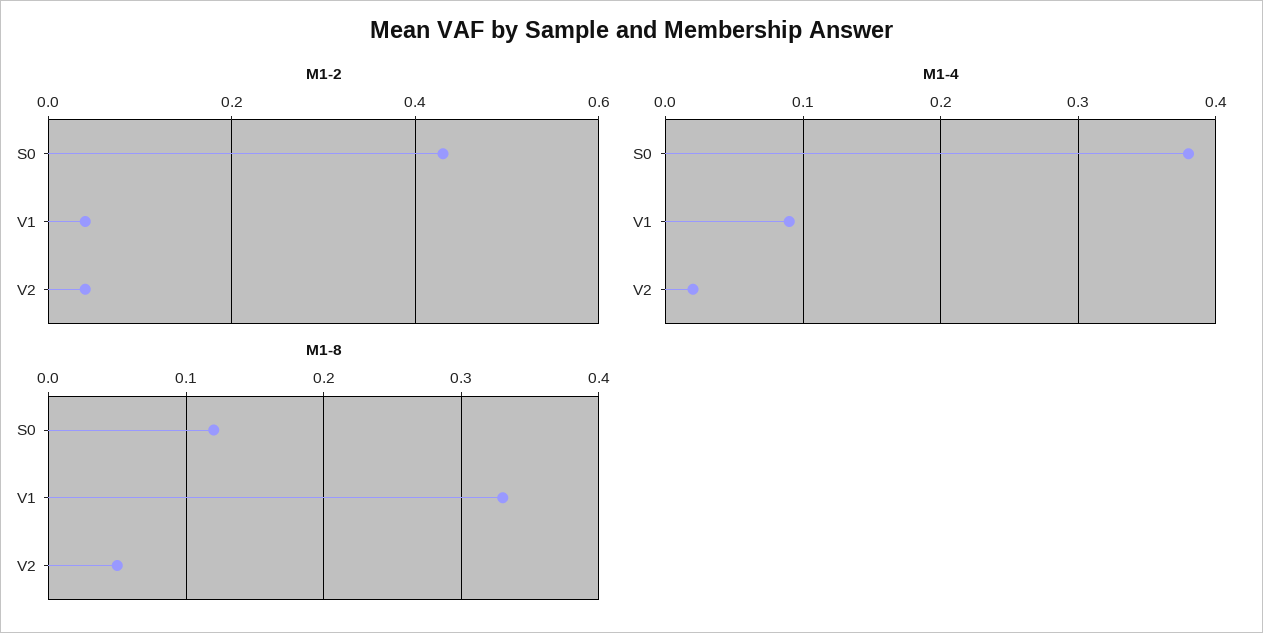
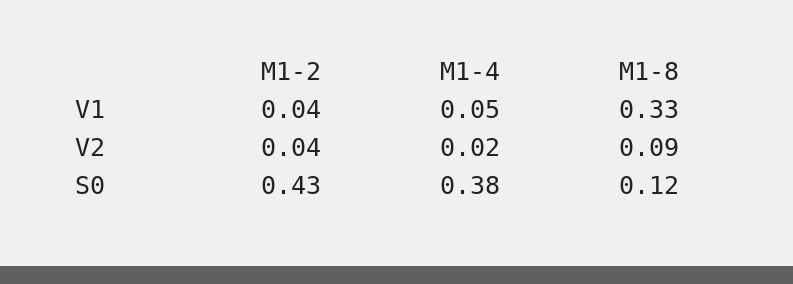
  {
    "M1-2": {
      "S0": 0.43,
      "V1": 0.04,
      "V2": 0.04
    },
    "M1-4": {
      "S0": 0.38,
-     "V1": 0.09,
+     "V1": 0.05,
      "V2": 0.02
    },
    "M1-8": {
      "S0": 0.12,
      "V1": 0.33,
-     "V2": 0.05
+     "V2": 0.09
    }
  }

